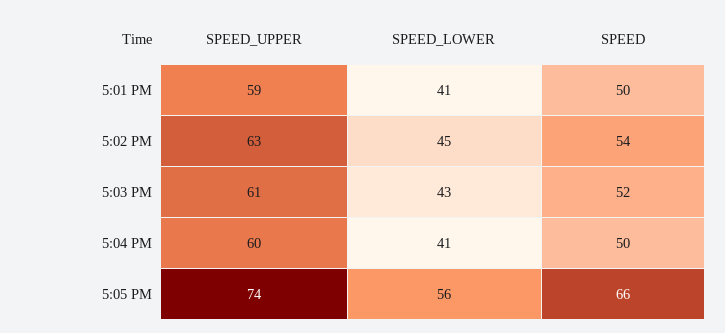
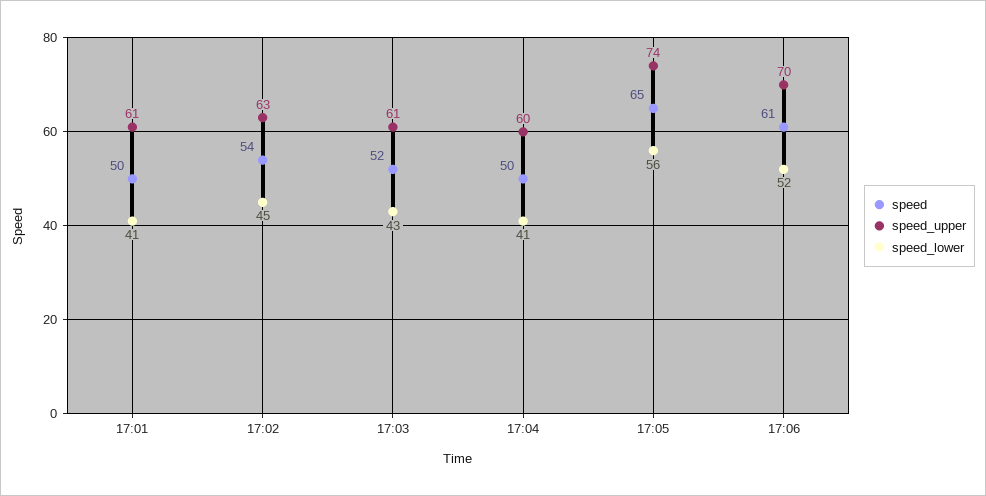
  {
    "SPEED_UPPER": {
-     "5:01 PM": 59,
+     "5:01 PM": 61,
      "5:02 PM": 63,
      "5:03 PM": 61,
      "5:04 PM": 60,
-     "5:05 PM": 74
+     "5:05 PM": 74,
+     "17:06": 70
    },
    "SPEED_LOWER": {
      "5:01 PM": 41,
      "5:02 PM": 45,
      "5:03 PM": 43,
      "5:04 PM": 41,
-     "5:05 PM": 56
+     "5:05 PM": 56,
+     "17:06": 52
    },
    "SPEED": {
      "5:01 PM": 50,
      "5:02 PM": 54,
      "5:03 PM": 52,
      "5:04 PM": 50,
-     "5:05 PM": 66
+     "5:05 PM": 65,
+     "17:06": 61
    }
  }

